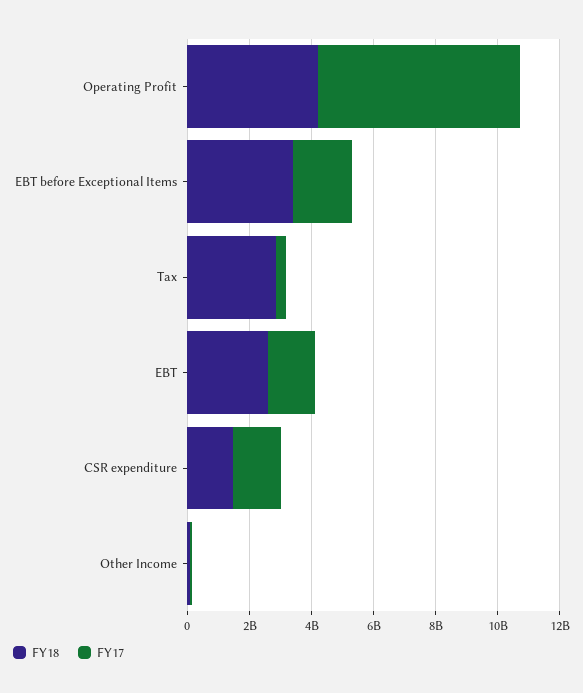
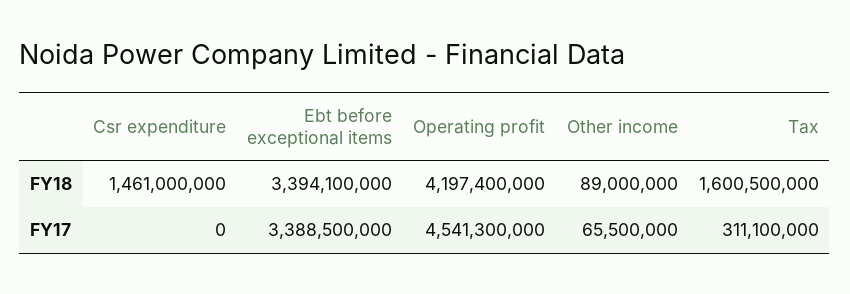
  {
    "FY18": {
      "Operating Profit": 4197400000,
      "EBT before Exceptional Items": 3394100000,
-     "Tax": 3000000000,
+     "Tax": 1600500000,
-     "EBT": 2500000000,
      "CSR expenditure": 1461000000,
      "Other Income": 89000000
    },
    "FY17": {
-     "Operating Profit": 6500000000,
+     "Operating Profit": 4541300000,
-     "EBT before Exceptional Items": 2000000000,
+     "EBT before Exceptional Items": 3388500000,
      "Tax": 311100000,
-     "EBT": 1500000000,
-     "CSR expenditure": 1500000000,
+     "CSR expenditure": 0,
      "Other Income": 65500000
    }
  }

